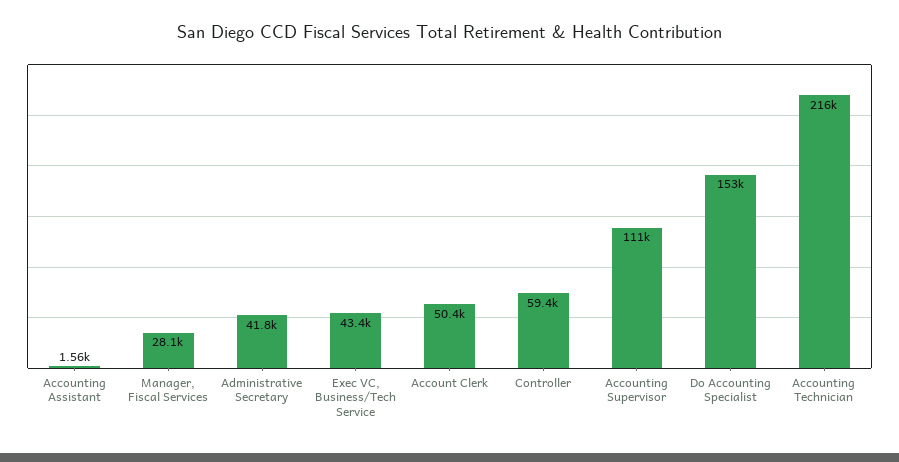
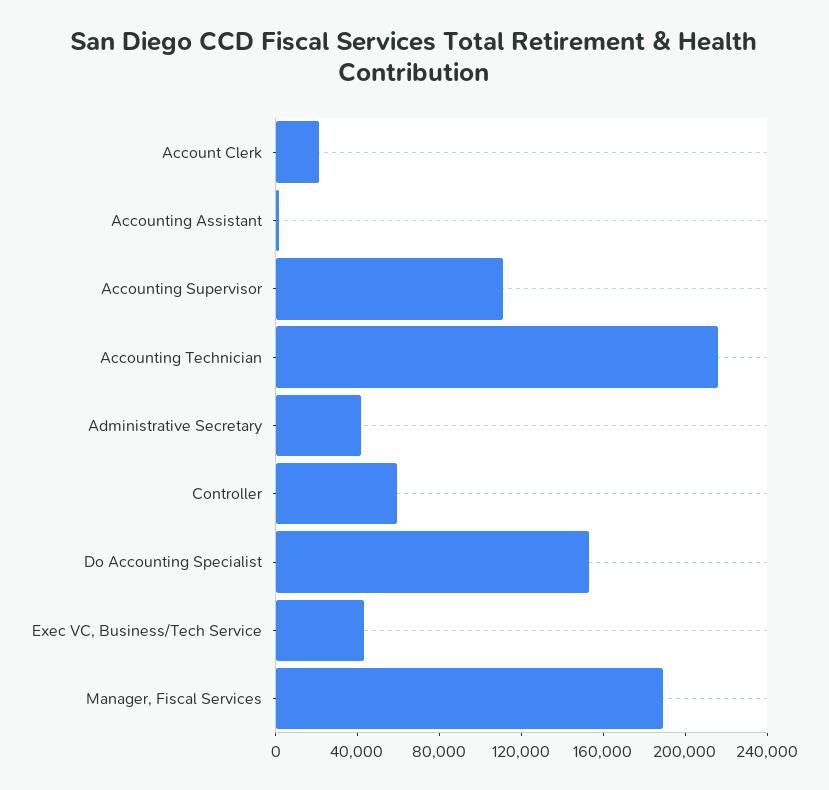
  {
    "Accounting Assistant": 1560,
-   "Manager, Fiscal Services": 28100,
+   "Manager, Fiscal Services": 190000,
    "Administrative Secretary": 41800,
    "Exec VC, Business/Tech Service": 43400,
-   "Account Clerk": 50400,
+   "Account Clerk": 20000,
    "Controller": 59400,
    "Accounting Supervisor": 111000,
    "Do Accounting Specialist": 153000,
    "Accounting Technician": 216000
  }

